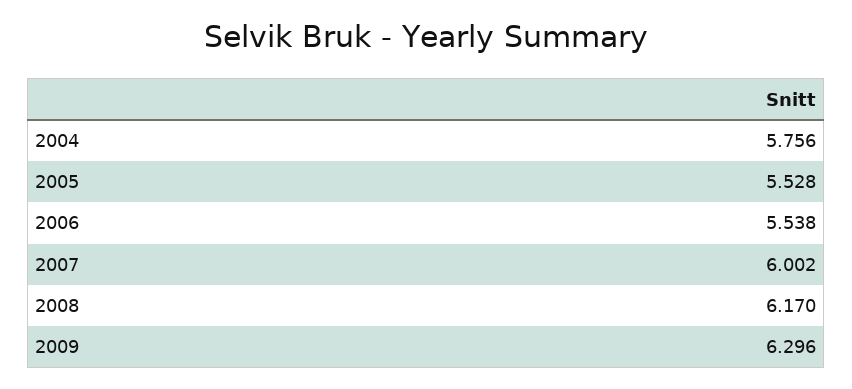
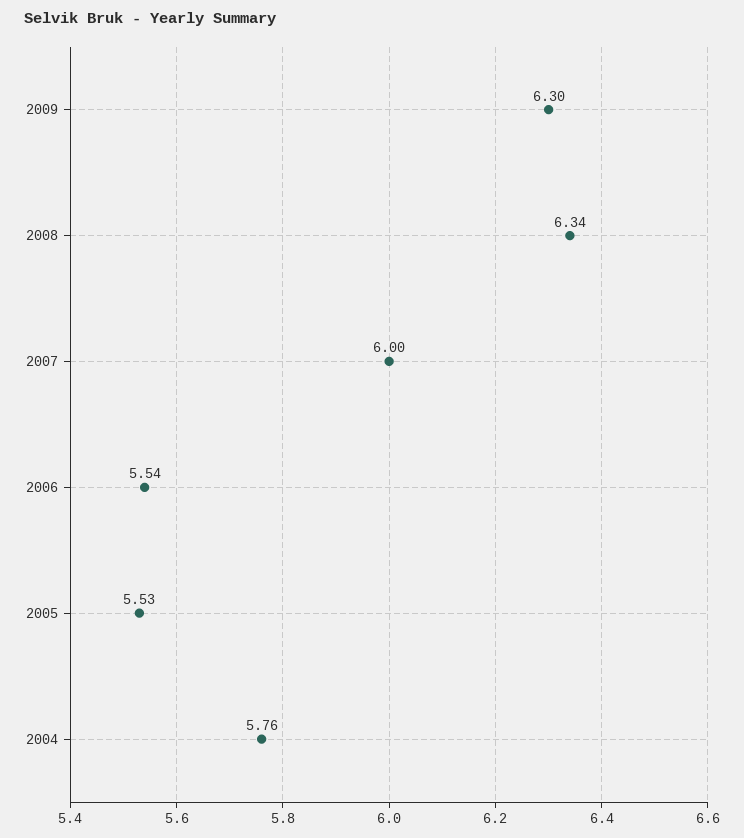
  {
    "2004": 5.756,
    "2005": 5.528,
    "2006": 5.538,
    "2007": 6.002,
-   "2008": 6.17,
+   "2008": 6.34,
    "2009": 6.296
  }

